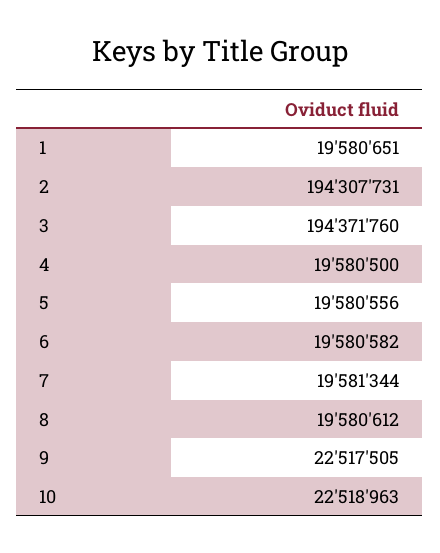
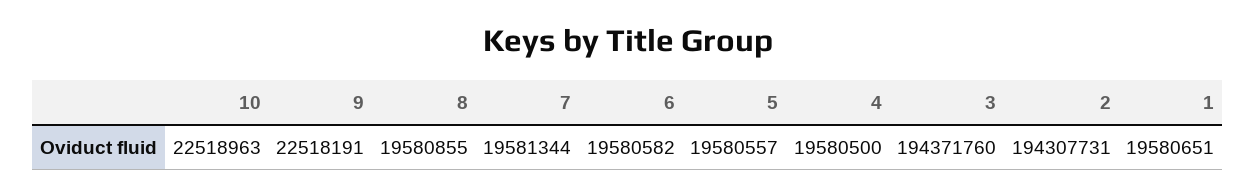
  {
    "1": 19580651,
    "2": 194307731,
    "3": 194371760,
    "4": 19580500,
-   "5": 19580556,
+   "5": 19580557,
    "6": 19580582,
    "7": 19581344,
-   "8": 19580612,
+   "8": 19580855,
-   "9": 22517505,
+   "9": 22518191,
    "10": 22518963
  }

